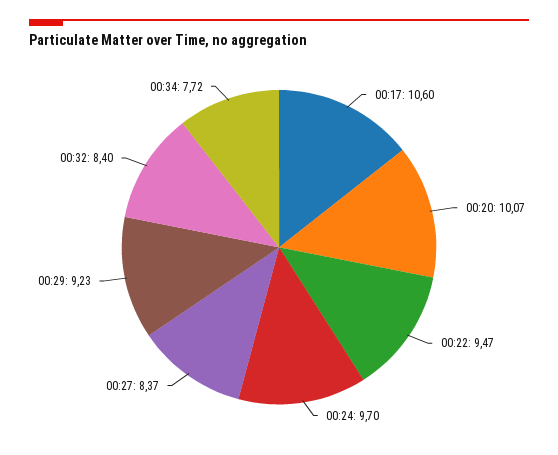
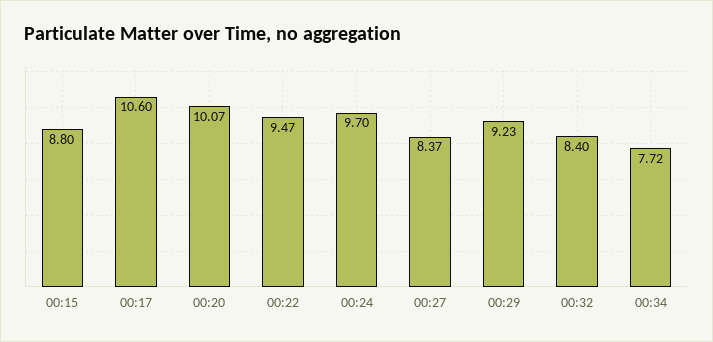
  {
    "00:17": 10.6,
    "00:20": 10.07,
    "00:22": 9.47,
    "00:24": 9.7,
    "00:27": 8.37,
    "00:29": 9.23,
    "00:32": 8.4,
-   "00:34": 7.72
+   "00:34": 7.72,
+   "00:15": 8.8
  }

